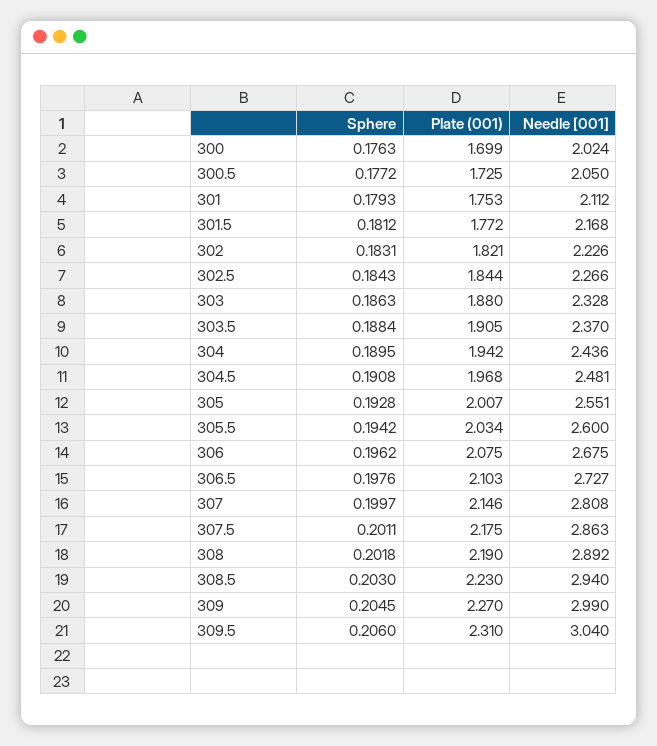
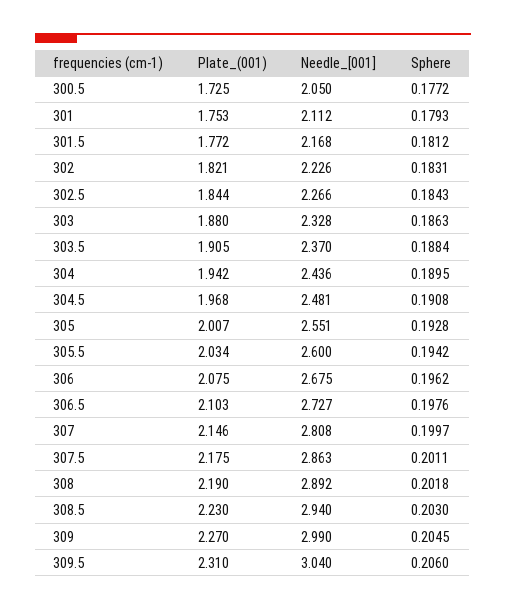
  {
    "Sphere": {
-     "300": 0.1763,
      "300.5": 0.1772,
      "301": 0.1793,
      "301.5": 0.1812,
      "302": 0.1831,
      "302.5": 0.1843,
      "303": 0.1863,
      "303.5": 0.1884,
      "304": 0.1895,
      "304.5": 0.1908,
      "305": 0.1928,
      "305.5": 0.1942,
      "306": 0.1962,
      "306.5": 0.1976,
      "307": 0.1997,
      "307.5": 0.2011,
      "308": 0.2018,
      "308.5": 0.203,
      "309": 0.2045,
      "309.5": 0.206
    },
    "Plate (001)": {
-     "300": 1.699,
      "300.5": 1.725,
      "301": 1.753,
      "301.5": 1.772,
      "302": 1.821,
      "302.5": 1.844,
      "303": 1.88,
      "303.5": 1.905,
      "304": 1.942,
      "304.5": 1.968,
      "305": 2.007,
      "305.5": 2.034,
      "306": 2.075,
      "306.5": 2.103,
      "307": 2.146,
      "307.5": 2.175,
      "308": 2.19,
      "308.5": 2.23,
      "309": 2.27,
      "309.5": 2.31
    },
    "Needle [001]": {
-     "300": 2.024,
      "300.5": 2.05,
      "301": 2.112,
      "301.5": 2.168,
      "302": 2.226,
      "302.5": 2.266,
      "303": 2.328,
      "303.5": 2.37,
      "304": 2.436,
      "304.5": 2.481,
      "305": 2.551,
      "305.5": 2.6,
      "306": 2.675,
      "306.5": 2.727,
      "307": 2.808,
      "307.5": 2.863,
      "308": 2.892,
      "308.5": 2.94,
      "309": 2.99,
      "309.5": 3.04
    }
  }

